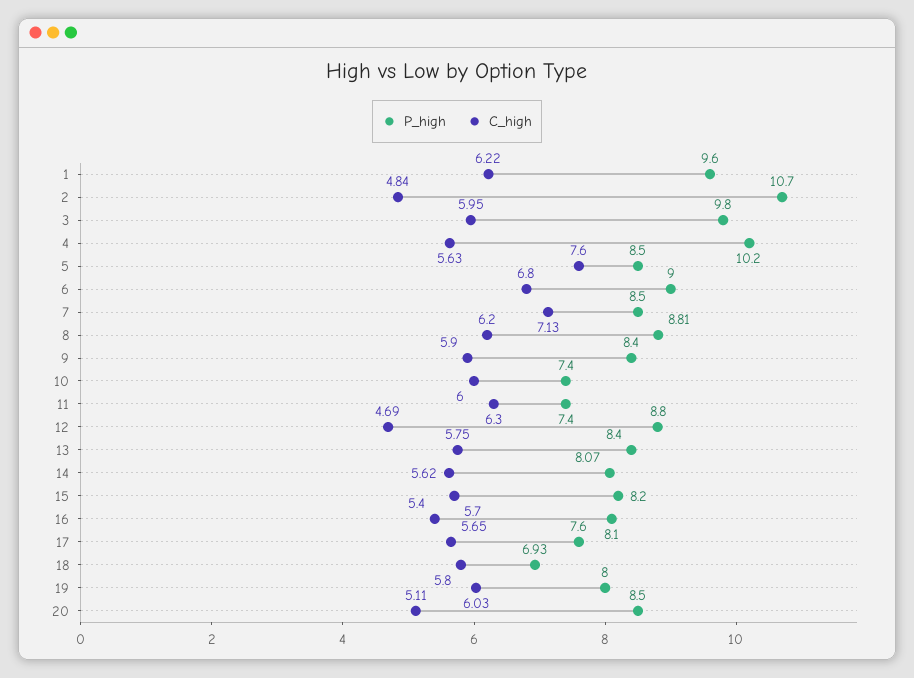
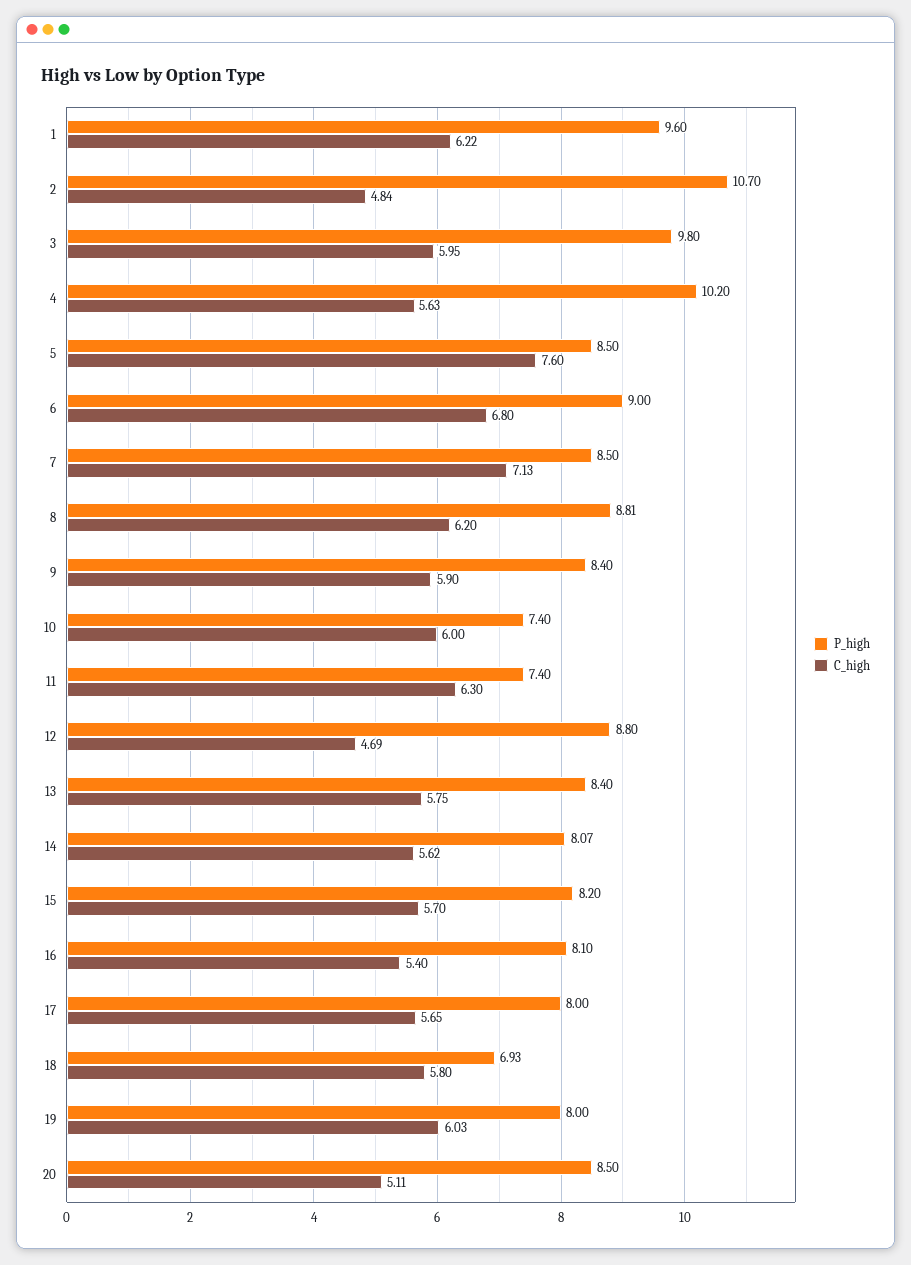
  {
    "P_high": {
      "1": 9.6,
      "2": 10.7,
      "3": 9.8,
      "4": 10.2,
      "5": 8.5,
      "6": 9,
      "7": 8.5,
      "8": 8.81,
      "9": 8.4,
      "10": 7.4,
      "11": 7.4,
      "12": 8.8,
      "13": 8.4,
      "14": 8.07,
      "15": 8.2,
      "16": 8.1,
-     "17": 7.6,
+     "17": 8,
      "18": 6.93,
      "19": 8,
      "20": 8.5
    },
    "C_high": {
      "1": 6.22,
      "2": 4.84,
      "3": 5.95,
      "4": 5.63,
      "5": 7.6,
      "6": 6.8,
      "7": 7.13,
      "8": 6.2,
      "9": 5.9,
      "10": 6,
      "11": 6.3,
      "12": 4.69,
      "13": 5.75,
      "14": 5.62,
      "15": 5.7,
      "16": 5.4,
      "17": 5.65,
      "18": 5.8,
      "19": 6.03,
      "20": 5.11
    }
  }

